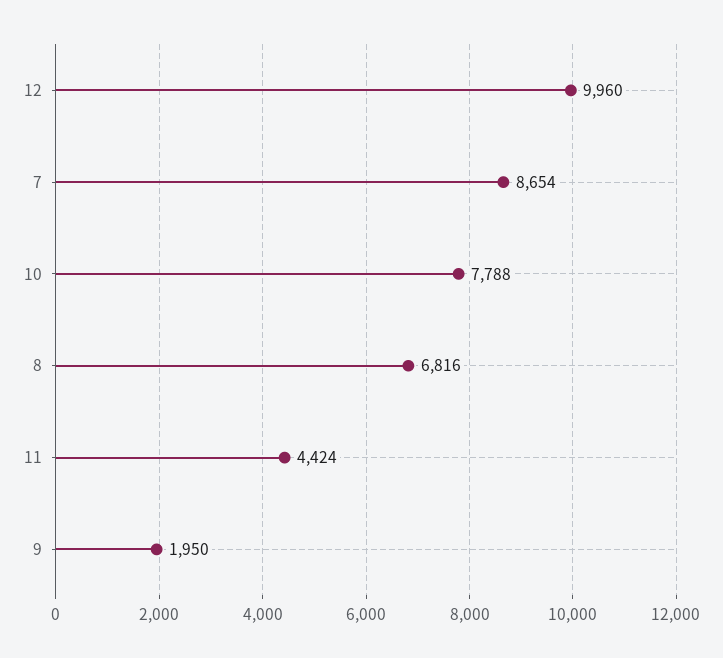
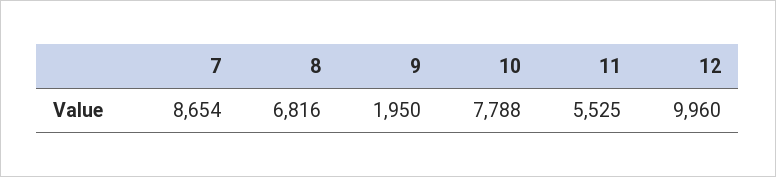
  {
    "12": 9960,
    "7": 8654,
    "10": 7788,
    "8": 6816,
-   "11": 4424,
+   "11": 5525,
    "9": 1950
  }

